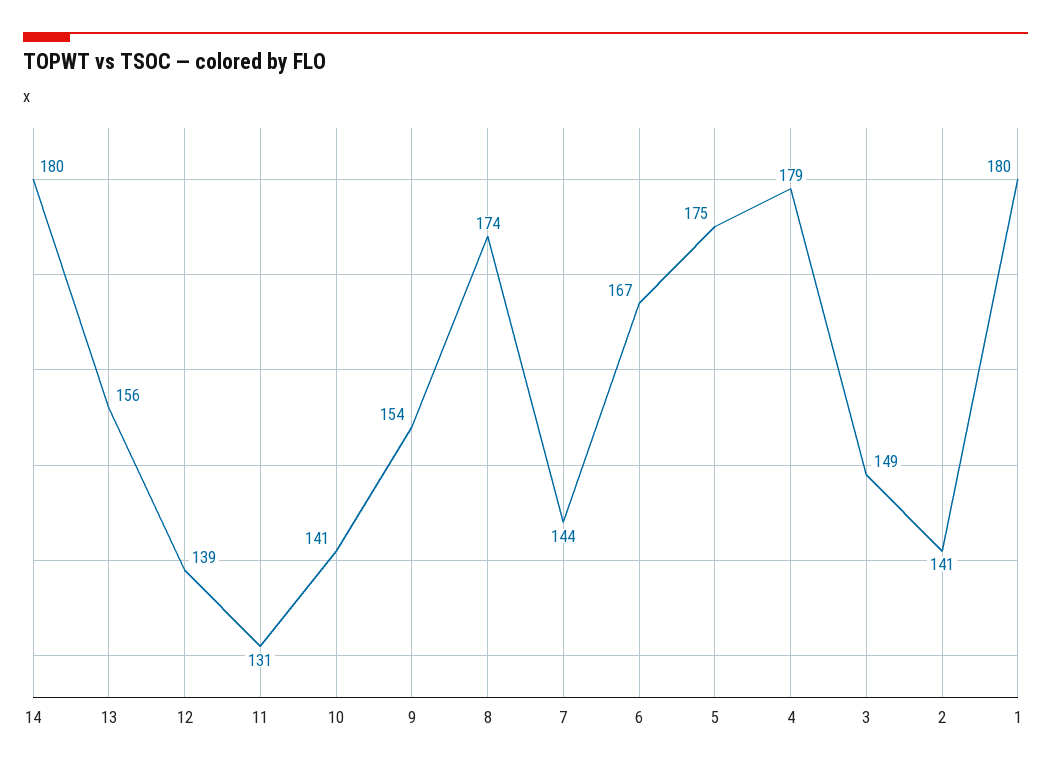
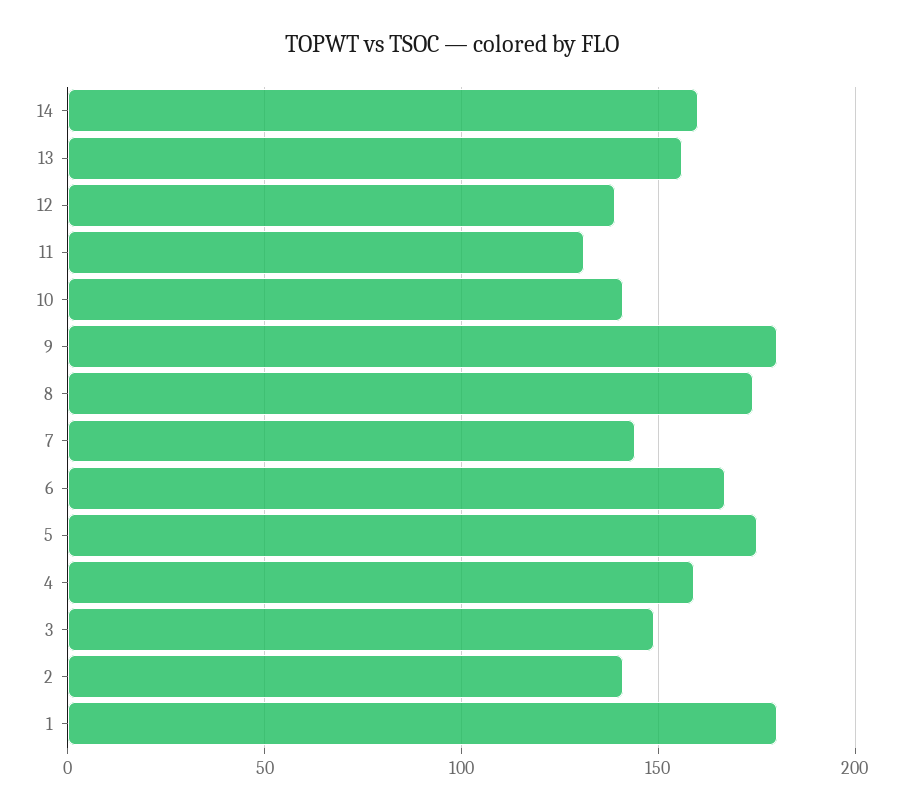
  {
-   "14": 180,
+   "14": 160,
    "13": 156,
    "12": 139,
    "11": 131,
    "10": 141,
-   "9": 154,
+   "9": 180,
    "8": 174,
    "7": 144,
    "6": 167,
    "5": 175,
-   "4": 179,
+   "4": 160,
    "3": 149,
    "2": 141,
    "1": 180
  }

